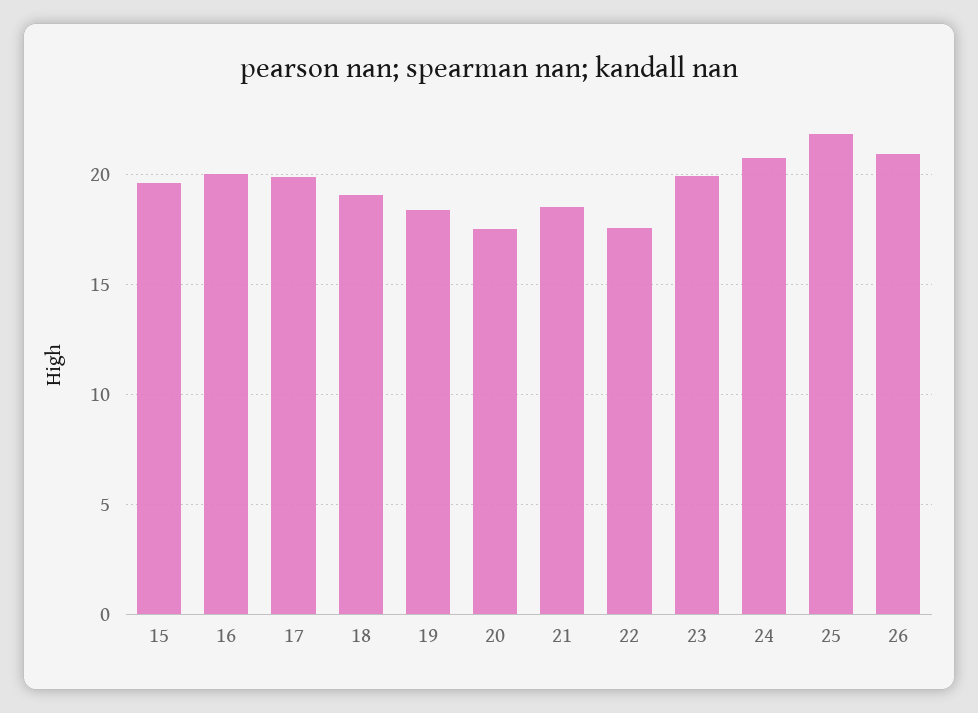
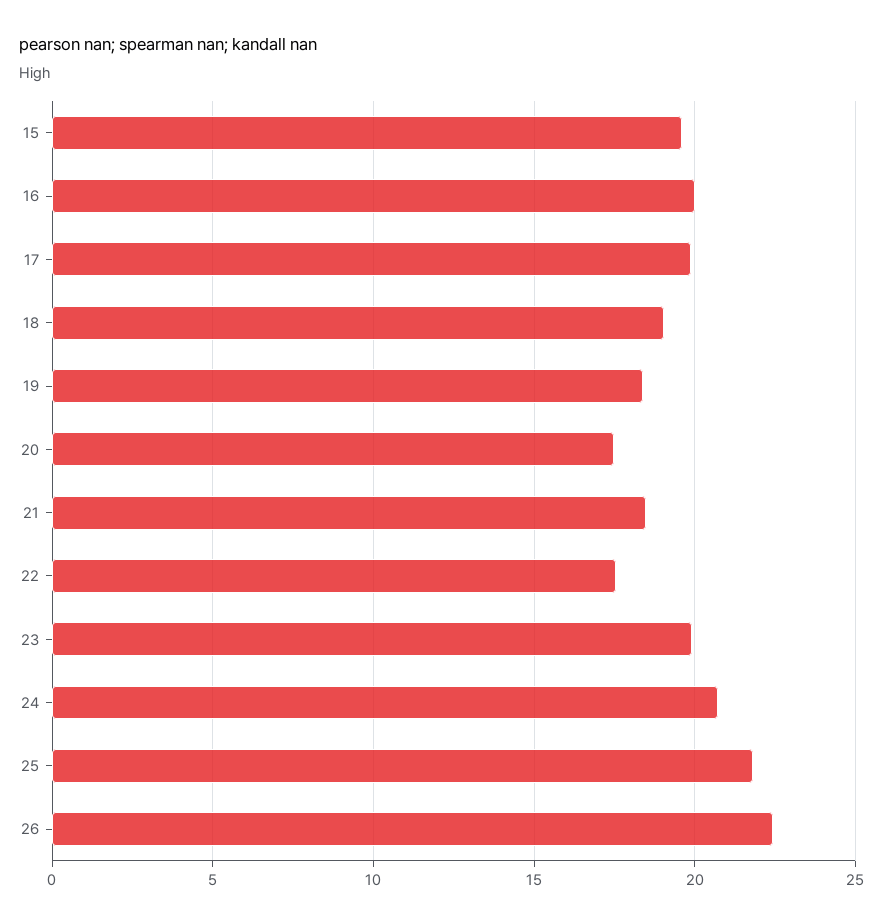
  {
    "15": 19.5,
    "16": 20,
    "17": 20,
    "18": 19,
    "19": 18.5,
    "20": 17.5,
    "21": 18.5,
    "22": 17.5,
    "23": 20,
    "24": 20.5,
    "25": 22,
-   "26": 21
+   "26": 22.5
  }

